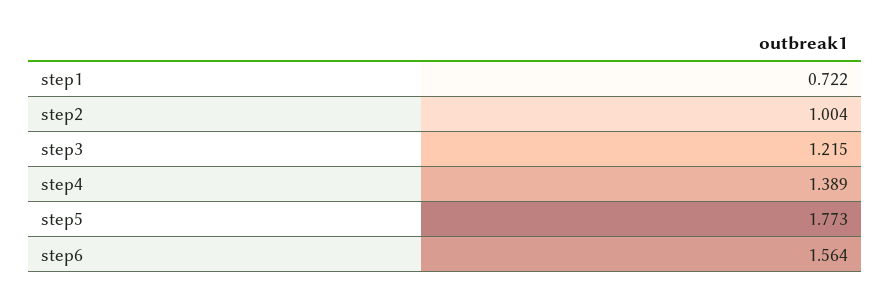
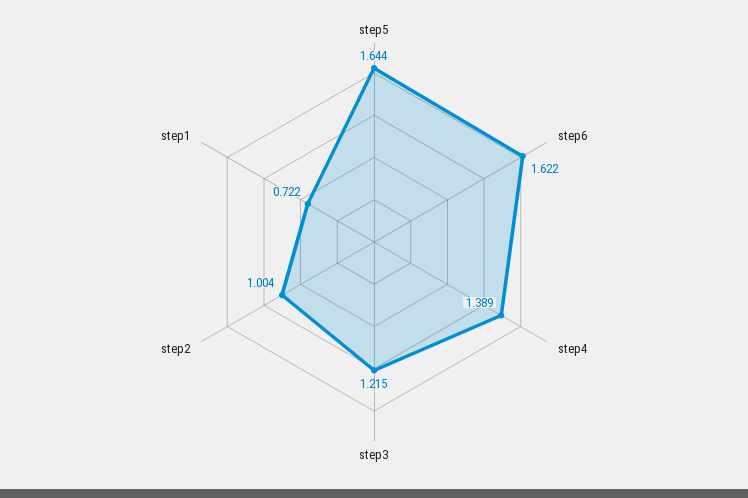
  {
    "step1": 0.722,
    "step2": 1.004,
    "step3": 1.215,
    "step4": 1.389,
-   "step5": 1.773,
+   "step5": 1.644,
-   "step6": 1.564
+   "step6": 1.622
  }

